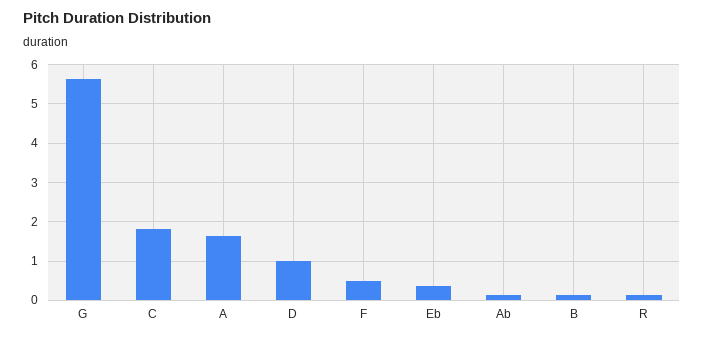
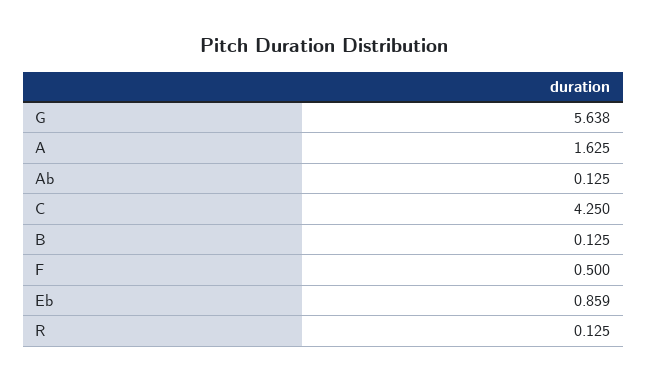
  {
    "G": 5.638,
-   "C": 1.8,
+   "C": 4.25,
    "A": 1.625,
-   "D": 1,
    "F": 0.5,
-   "Eb": 0.4,
+   "Eb": 0.859,
    "Ab": 0.125,
    "B": 0.125,
    "R": 0.125
  }

